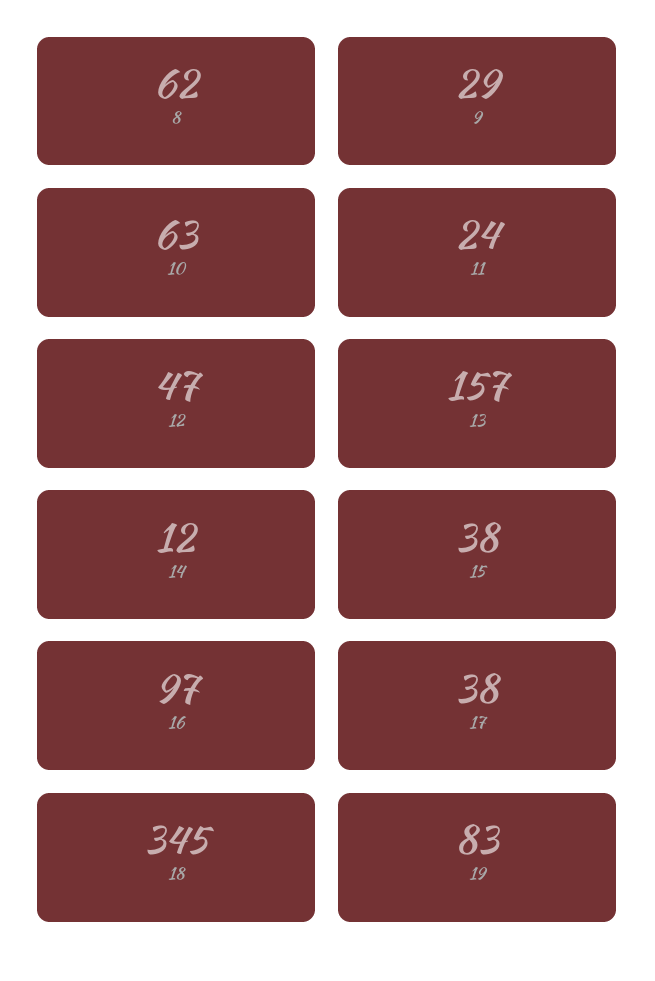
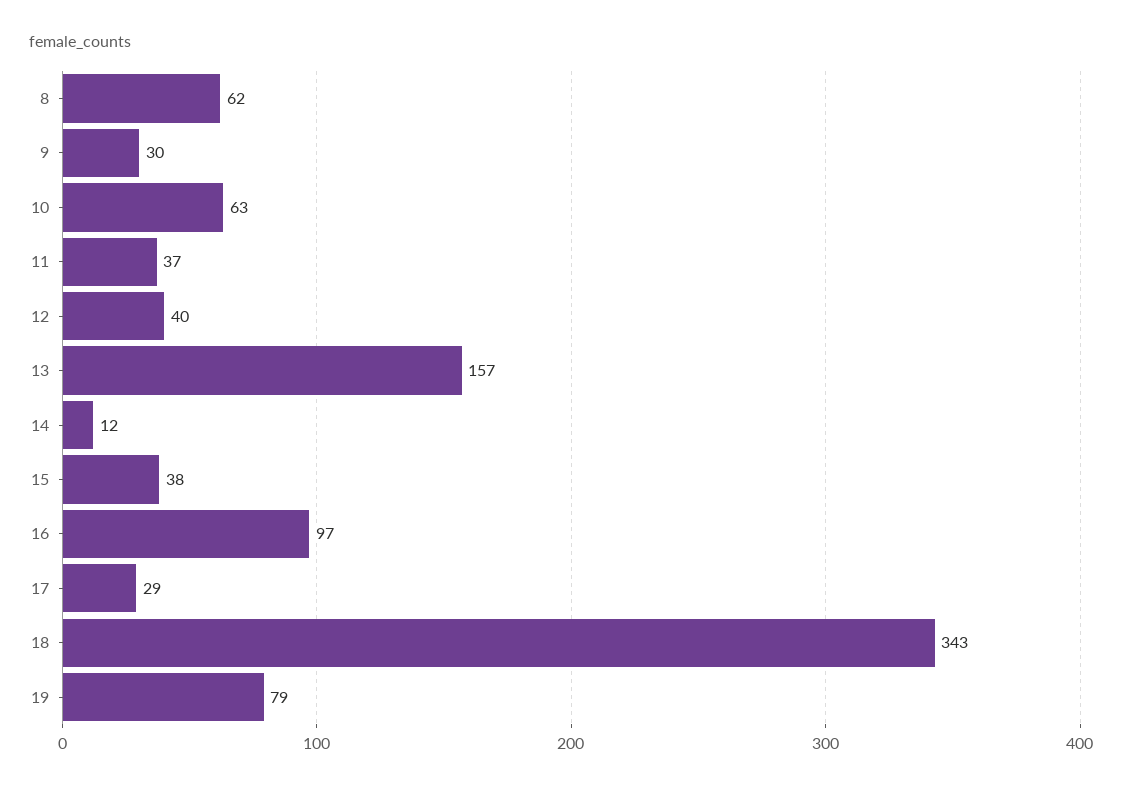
  {
    "8": 62,
-   "9": 29,
+   "9": 30,
    "10": 63,
-   "11": 24,
+   "11": 37,
-   "12": 47,
+   "12": 40,
    "13": 157,
    "14": 12,
    "15": 38,
    "16": 97,
-   "17": 38,
+   "17": 29,
-   "18": 345,
+   "18": 343,
-   "19": 83
+   "19": 79
  }

